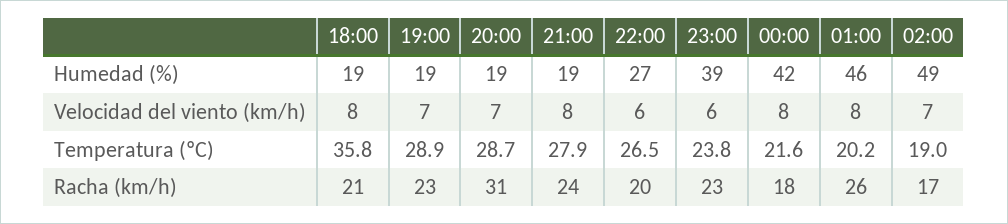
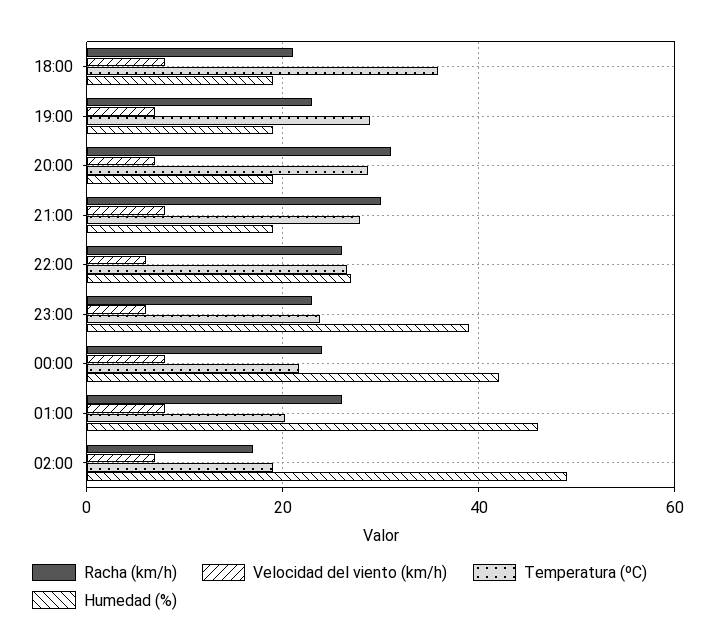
  {
    "Humedad (%)": {
      "18:00": 19,
      "19:00": 19,
      "20:00": 19,
      "21:00": 19,
      "22:00": 27,
      "23:00": 39,
      "00:00": 42,
      "01:00": 46,
      "02:00": 49
    },
    "Velocidad del viento (km/h)": {
      "18:00": 8,
      "19:00": 7,
      "20:00": 7,
      "21:00": 8,
      "22:00": 6,
      "23:00": 6,
      "00:00": 8,
      "01:00": 8,
      "02:00": 7
    },
    "Temperatura (ºC)": {
      "18:00": 35.8,
      "19:00": 28.9,
      "20:00": 28.7,
      "21:00": 27.9,
      "22:00": 26.5,
      "23:00": 23.8,
      "00:00": 21.6,
      "01:00": 20.2,
      "02:00": 19
    },
    "Racha (km/h)": {
      "18:00": 21,
      "19:00": 23,
      "20:00": 31,
-     "21:00": 24,
+     "21:00": 30,
-     "22:00": 20,
+     "22:00": 26,
      "23:00": 23,
-     "00:00": 18,
+     "00:00": 24,
      "01:00": 26,
      "02:00": 17
    }
  }

